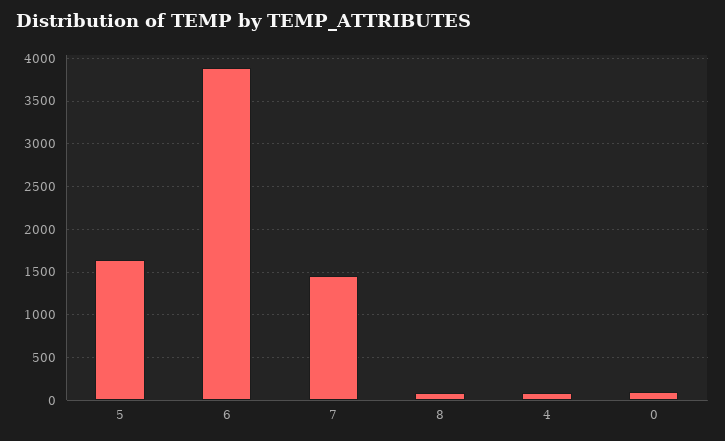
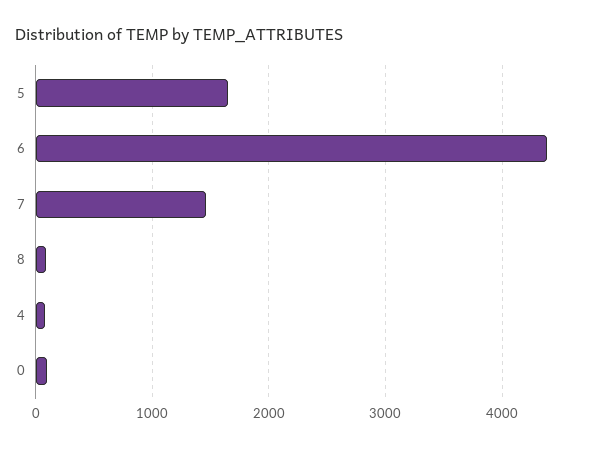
  {
    "5": 1600,
-   "6": 3900,
+   "6": 4400,
    "7": 1500,
    "8": 100,
    "4": 100,
    "0": 100
  }

